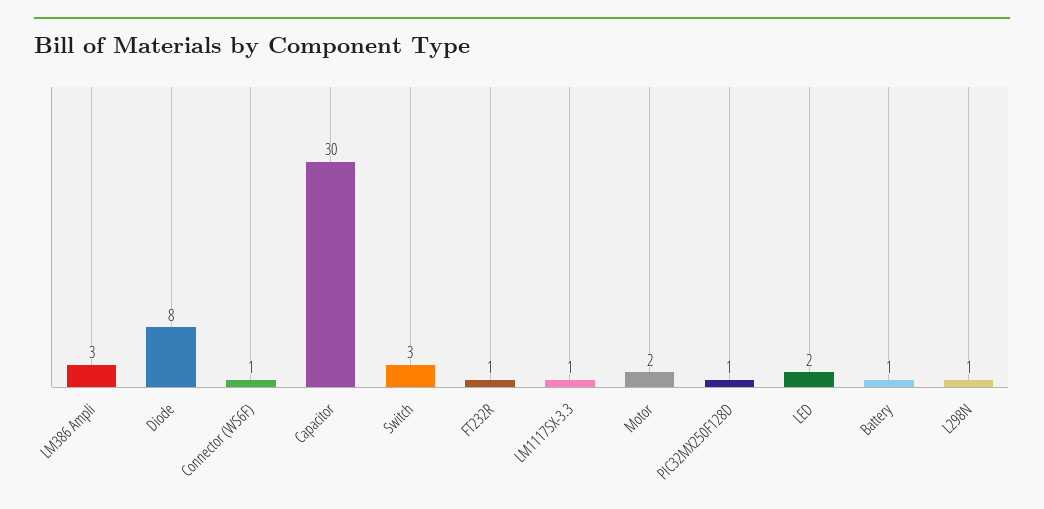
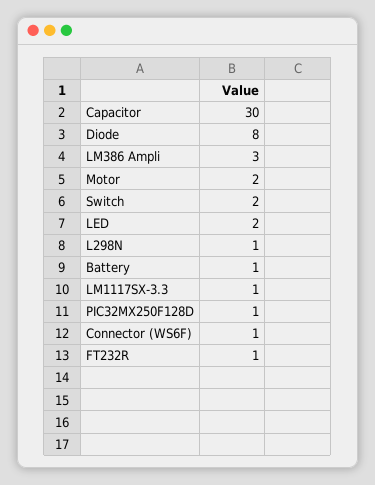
  {
    "LM386 Ampli": 3,
    "Diode": 8,
    "Connector (WS6F)": 1,
    "Capacitor": 30,
-   "Switch": 3,
+   "Switch": 2,
    "FT232R": 1,
    "LM1117SX-3.3": 1,
    "Motor": 2,
    "PIC32MX250F128D": 1,
    "LED": 2,
    "Battery": 1,
    "L298N": 1
  }

